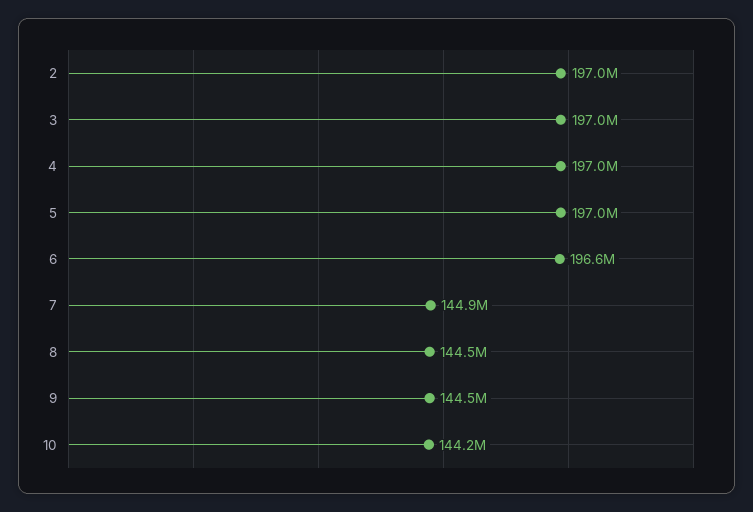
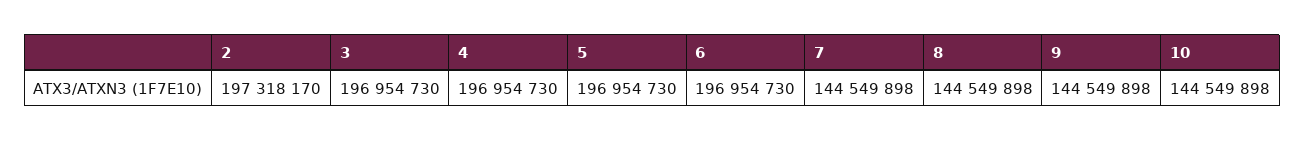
  {
-   "2": 197000000,
+   "2": 197318170,
    "3": 196954730,
    "4": 196954730,
    "5": 196954730,
-   "6": 196600000,
+   "6": 196954730,
-   "7": 144900000,
+   "7": 144549898,
    "8": 144549898,
    "9": 144549898,
-   "10": 144200000
+   "10": 144549898
  }

